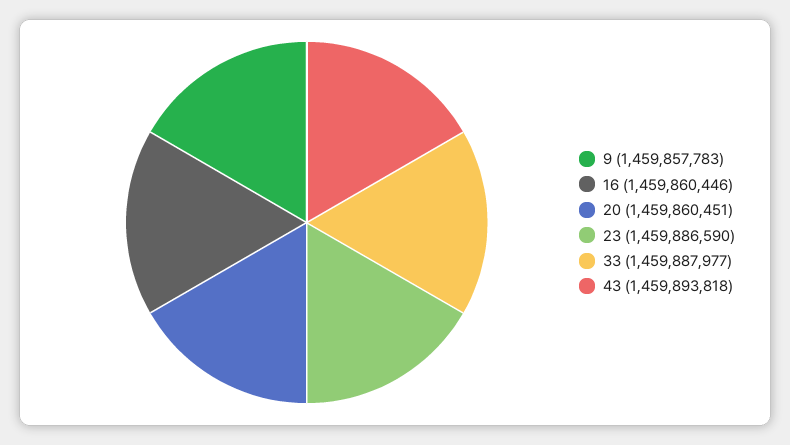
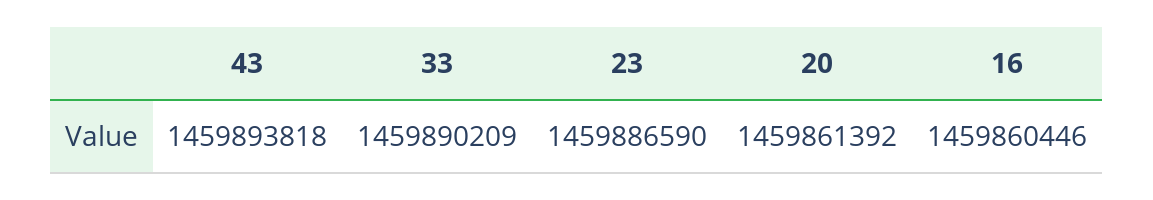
  {
-   "9": 1459857783,
    "16": 1459860446,
-   "20": 1459860451,
+   "20": 1459861392,
    "23": 1459886590,
-   "33": 1459887977,
+   "33": 1459890209,
    "43": 1459893818
  }

